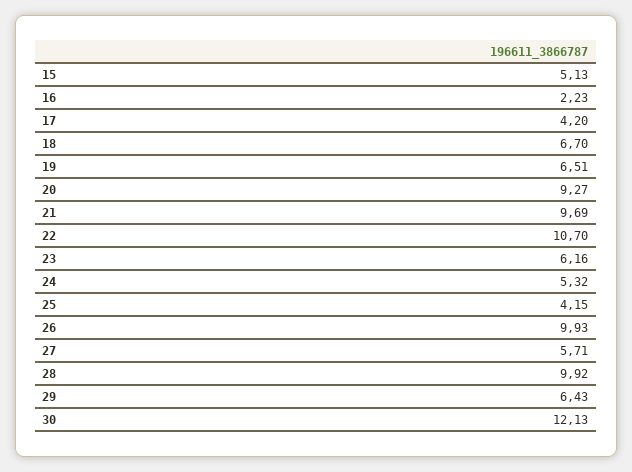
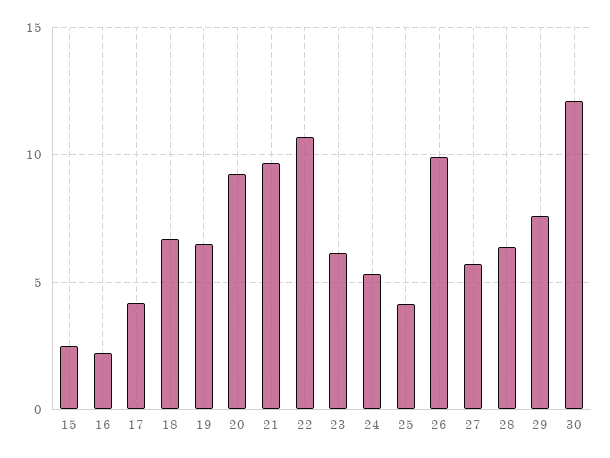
  {
-   "15": 5.13,
+   "15": 2.5,
    "16": 2.23,
    "17": 4.2,
    "18": 6.7,
    "19": 6.51,
    "20": 9.27,
    "21": 9.69,
    "22": 10.7,
    "23": 6.16,
    "24": 5.32,
    "25": 4.15,
    "26": 9.93,
    "27": 5.71,
-   "28": 9.92,
+   "28": 6.5,
-   "29": 6.43,
+   "29": 7.5,
    "30": 12.13
  }

